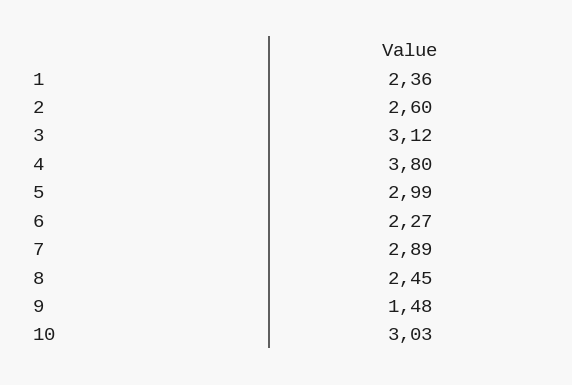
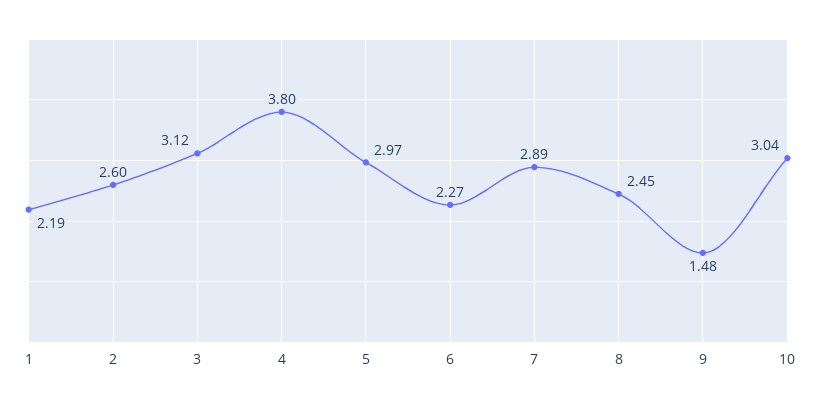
  {
-   "1": 2.36,
+   "1": 2.19,
    "2": 2.6,
    "3": 3.12,
    "4": 3.8,
-   "5": 2.99,
+   "5": 2.97,
    "6": 2.27,
    "7": 2.89,
    "8": 2.45,
    "9": 1.48,
-   "10": 3.03
+   "10": 3.04
  }

